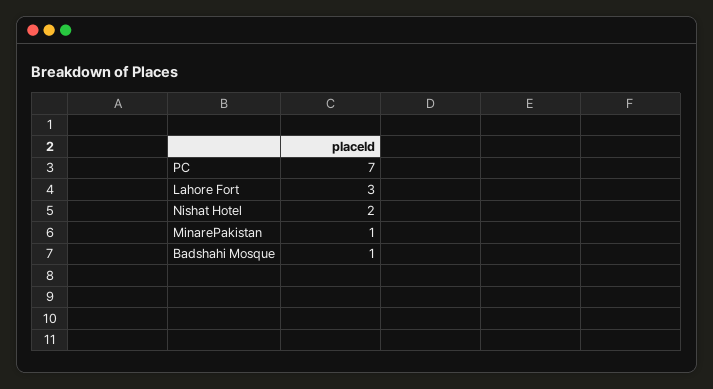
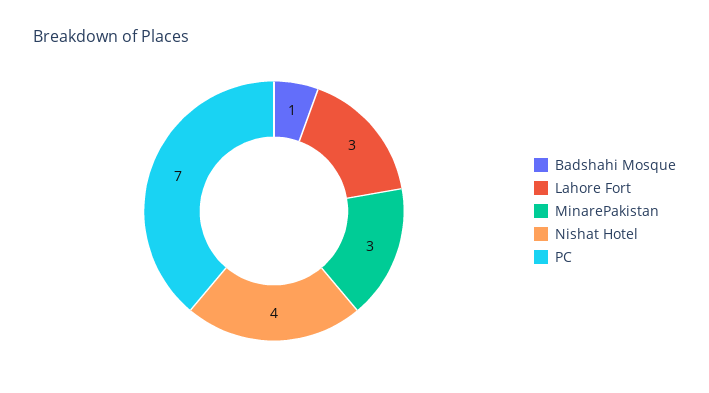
  {
    "PC": 7,
    "Lahore Fort": 3,
-   "Nishat Hotel": 2,
+   "Nishat Hotel": 4,
-   "MinarePakistan": 1,
+   "MinarePakistan": 3,
    "Badshahi Mosque": 1
  }

